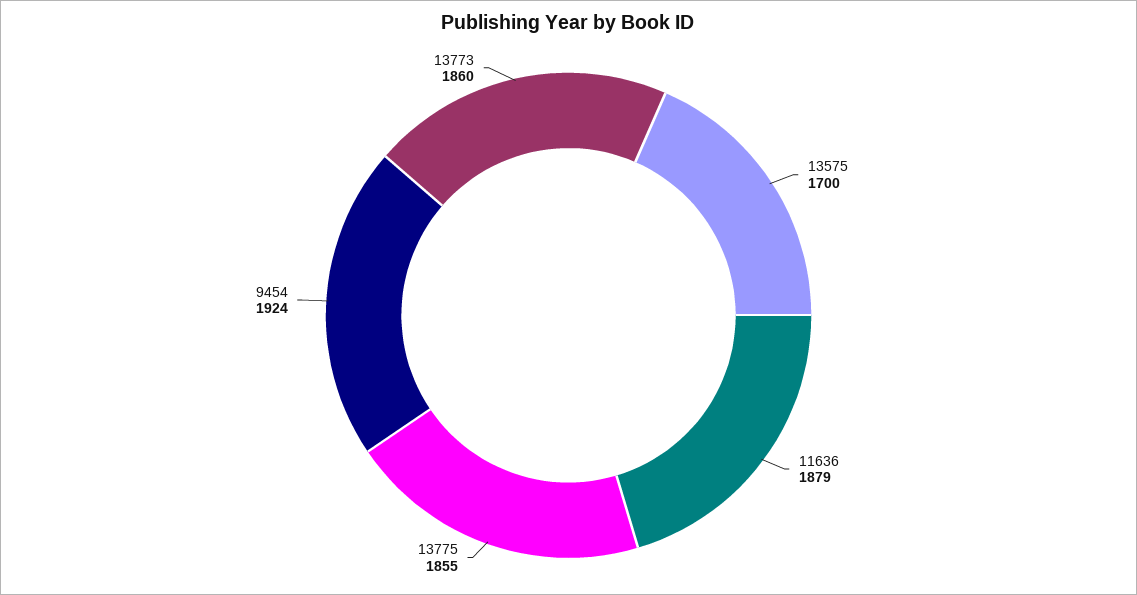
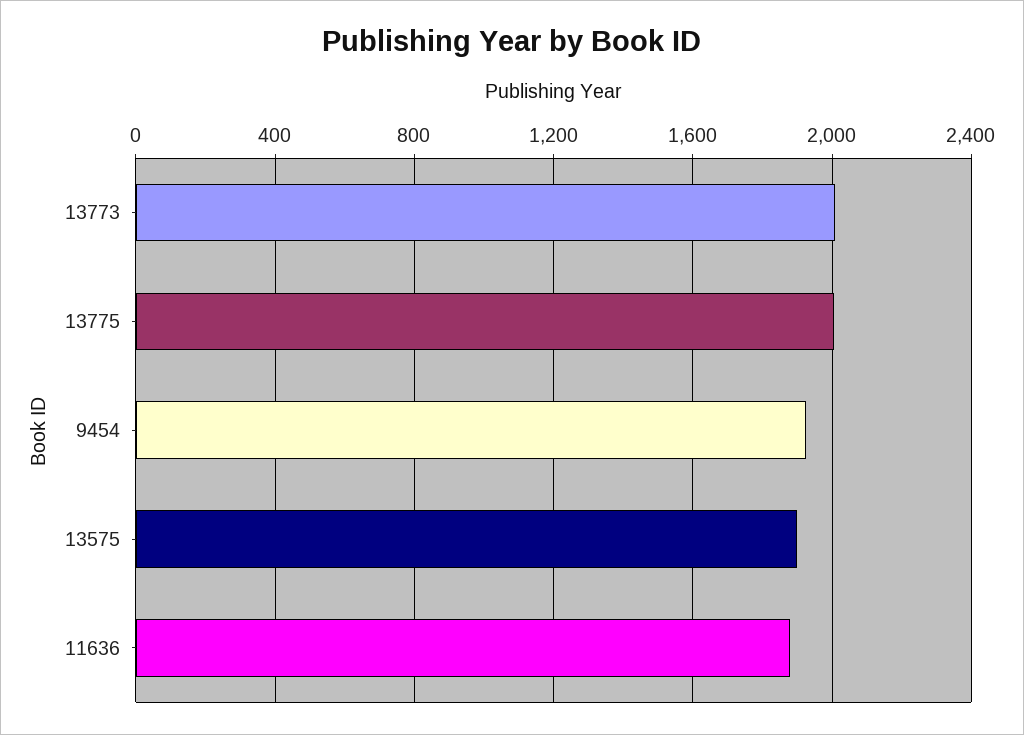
  {
-   "13575": 1700,
+   "13575": 1900,
    "11636": 1879,
-   "13775": 1855,
+   "13775": 2000,
    "9454": 1924,
-   "13773": 1860
+   "13773": 2000
  }

